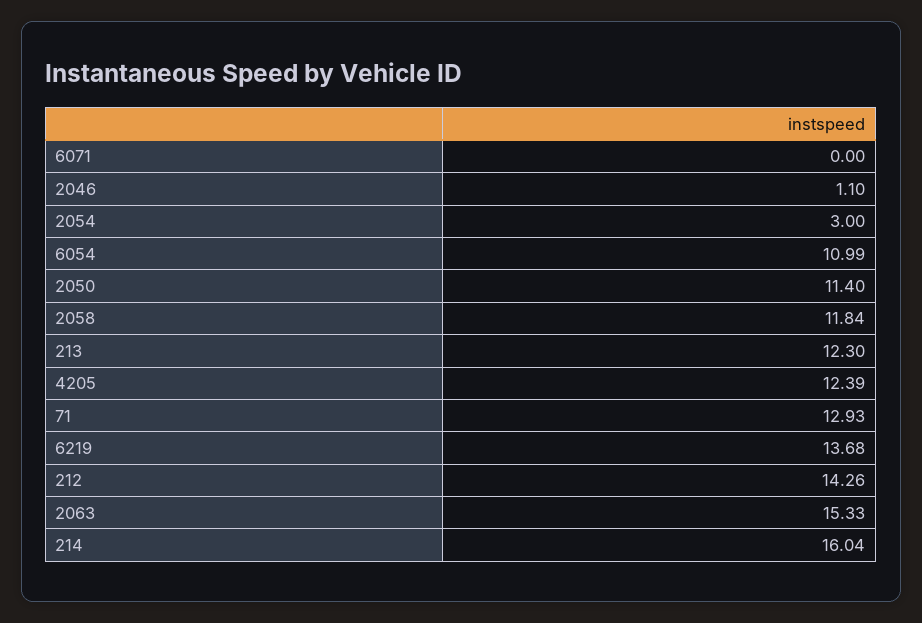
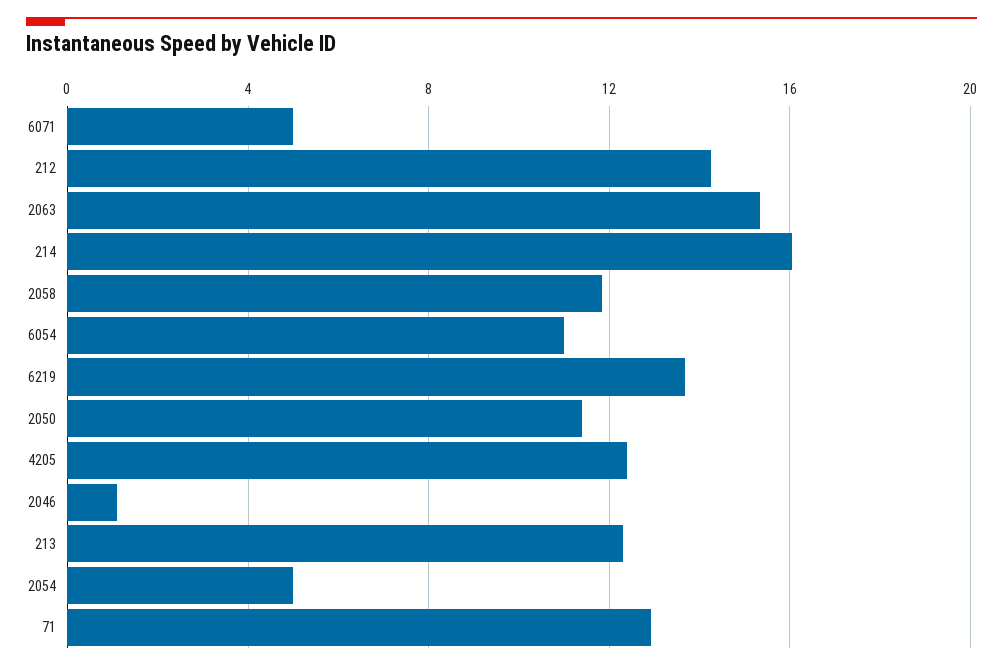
  {
-   "6071": 0,
+   "6071": 5,
    "2046": 1.1,
-   "2054": 3,
+   "2054": 5,
    "6054": 10.99,
    "2050": 11.4,
    "2058": 11.84,
    "213": 12.3,
    "4205": 12.39,
    "71": 12.93,
    "6219": 13.68,
    "212": 14.26,
    "2063": 15.33,
    "214": 16.04
  }

